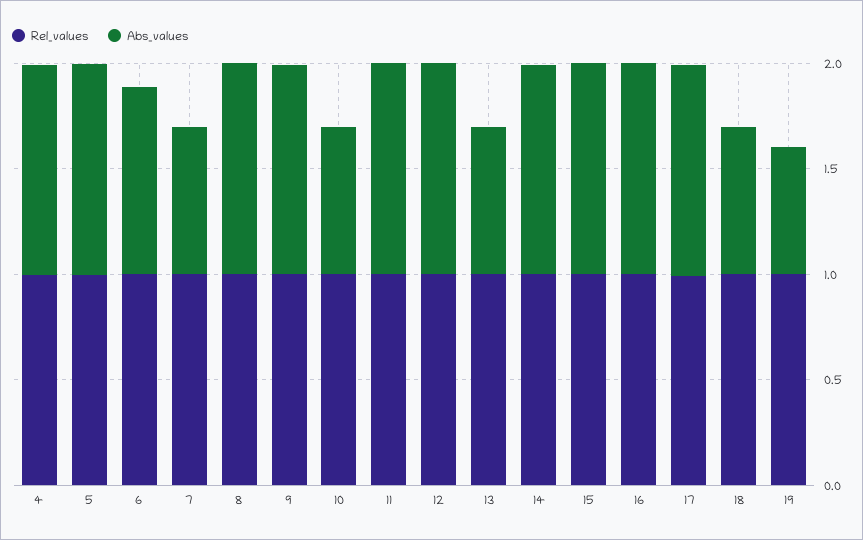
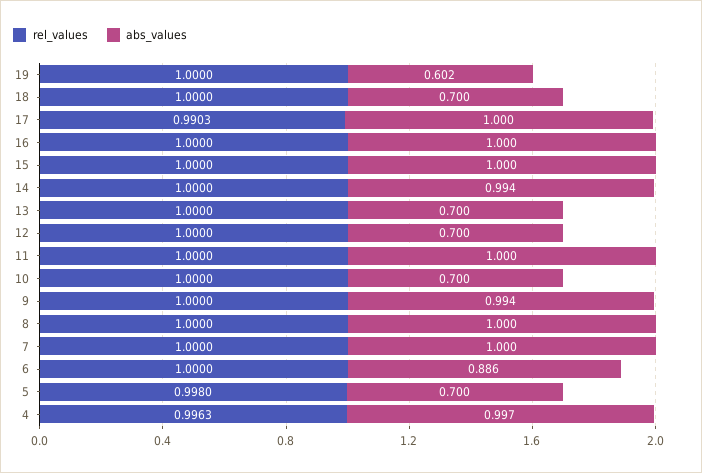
  {
    "Rel_values": {
      "4": 0.9963,
      "5": 0.998,
      "6": 1,
      "7": 1,
      "8": 1,
      "9": 1,
      "10": 1,
      "11": 1,
      "12": 1,
      "13": 1,
      "14": 1,
      "15": 1,
      "16": 1,
      "17": 0.9903,
      "18": 1,
      "19": 1
    },
    "Abs_values": {
      "4": 0.997,
-     "5": 1,
+     "5": 0.7,
      "6": 0.886,
-     "7": 0.7,
+     "7": 1,
      "8": 1,
      "9": 0.994,
      "10": 0.7,
      "11": 1,
-     "12": 1,
+     "12": 0.7,
      "13": 0.7,
      "14": 0.994,
      "15": 1,
      "16": 1,
      "17": 1,
      "18": 0.7,
      "19": 0.602
    }
  }

